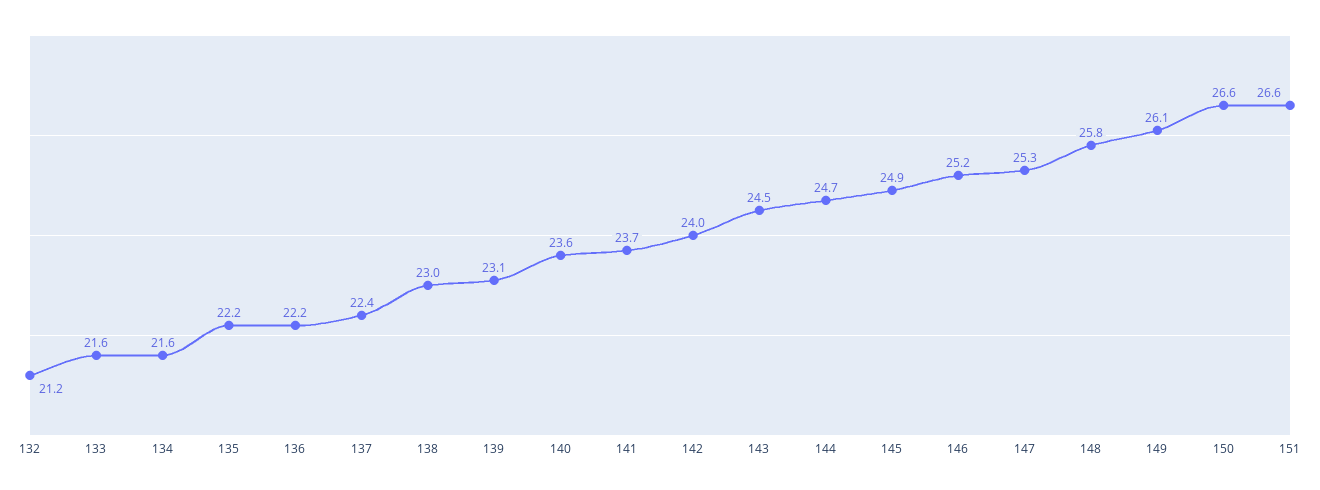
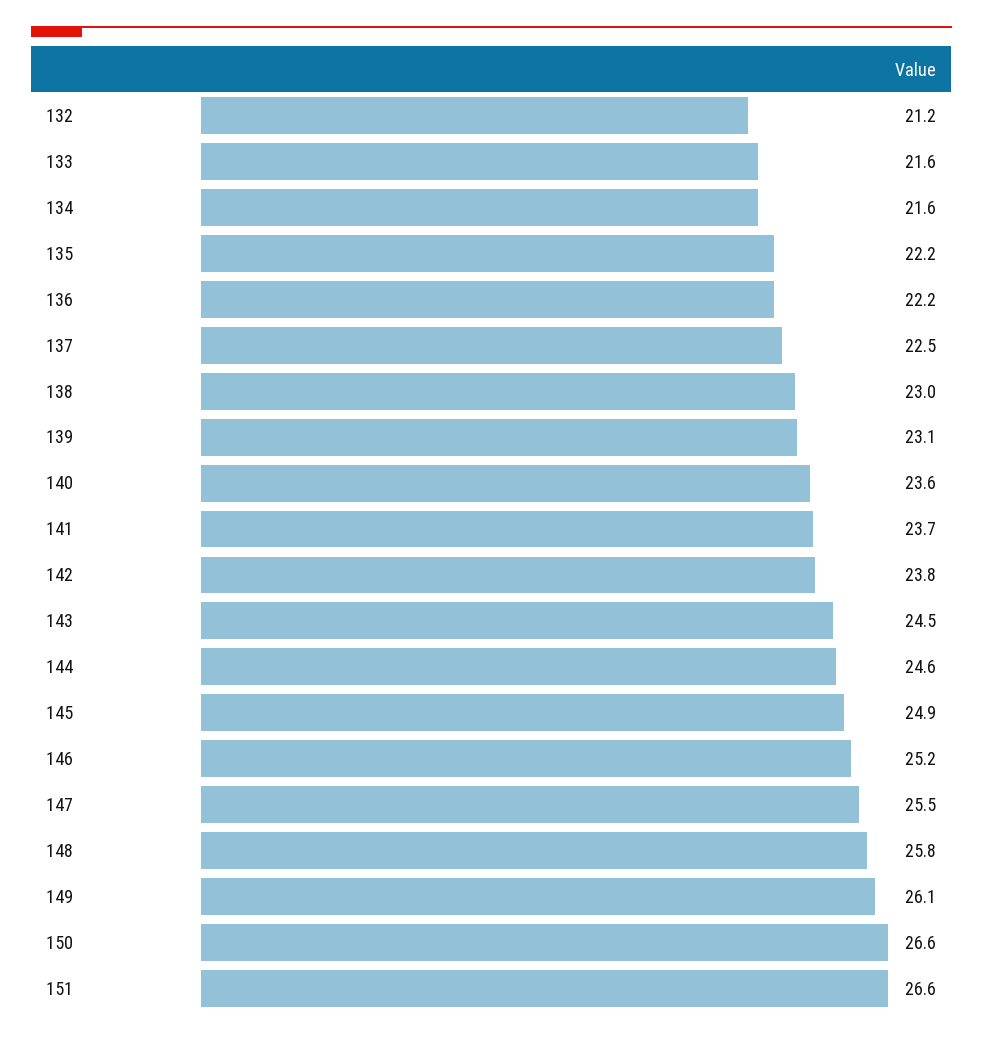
  {
    "132": 21.2,
    "133": 21.6,
    "134": 21.6,
    "135": 22.2,
    "136": 22.2,
-   "137": 22.4,
+   "137": 22.5,
    "138": 23,
    "139": 23.1,
    "140": 23.6,
    "141": 23.7,
-   "142": 24,
+   "142": 23.8,
    "143": 24.5,
-   "144": 24.7,
+   "144": 24.6,
    "145": 24.9,
    "146": 25.2,
-   "147": 25.3,
+   "147": 25.5,
    "148": 25.8,
    "149": 26.1,
    "150": 26.6,
    "151": 26.6
  }

